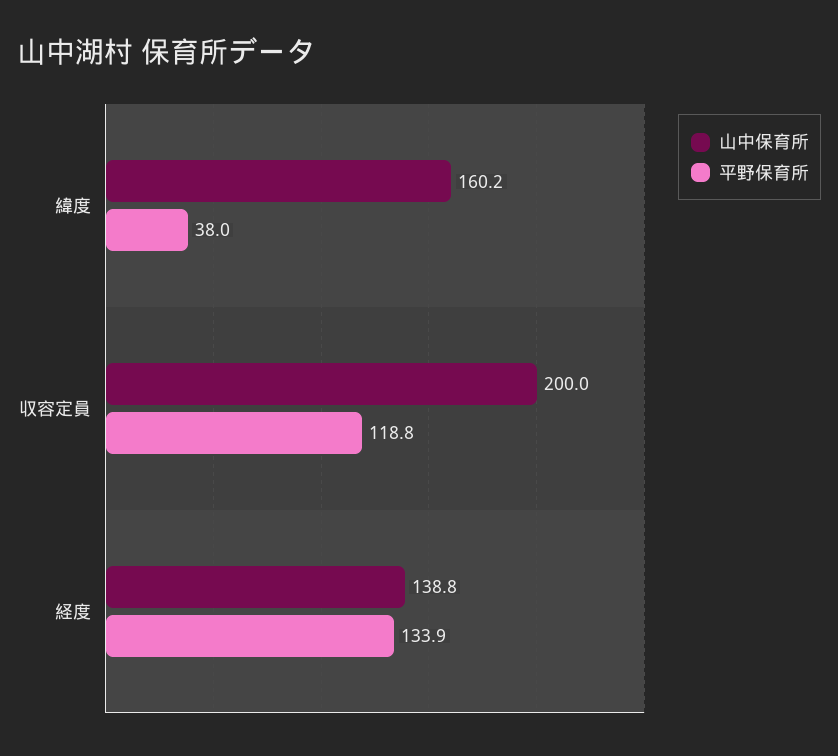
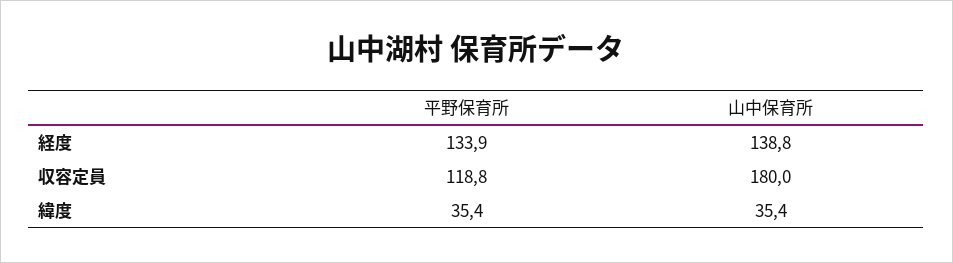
  {
    "山中保育所": {
-     "緯度": 160.2,
+     "緯度": 35.4,
-     "収容定員": 200,
+     "収容定員": 180,
      "経度": 138.8
    },
    "平野保育所": {
-     "緯度": 38,
+     "緯度": 35.4,
      "収容定員": 118.8,
      "経度": 133.9
    }
  }

